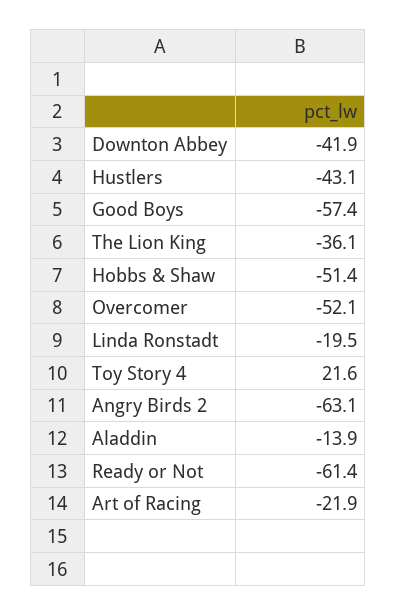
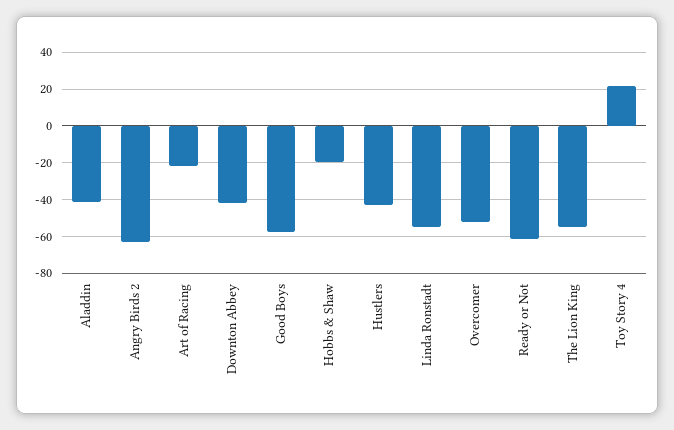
  {
    "Downton Abbey": -41.9,
    "Hustlers": -43.1,
    "Good Boys": -57.4,
-   "The Lion King": -36.1,
+   "The Lion King": -55,
-   "Hobbs & Shaw": -51.4,
+   "Hobbs & Shaw": -20,
    "Overcomer": -52.1,
-   "Linda Ronstadt": -19.5,
+   "Linda Ronstadt": -55,
    "Toy Story 4": 21.6,
    "Angry Birds 2": -63.1,
-   "Aladdin": -13.9,
+   "Aladdin": -40,
    "Ready or Not": -61.4,
    "Art of Racing": -21.9
  }

